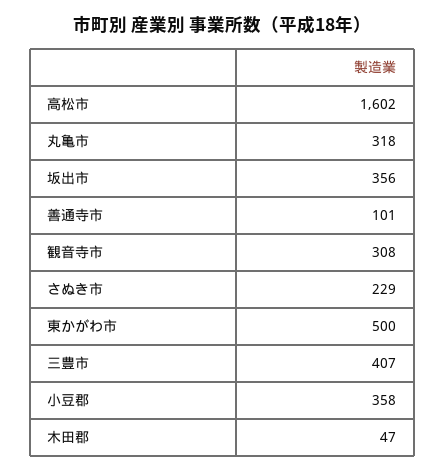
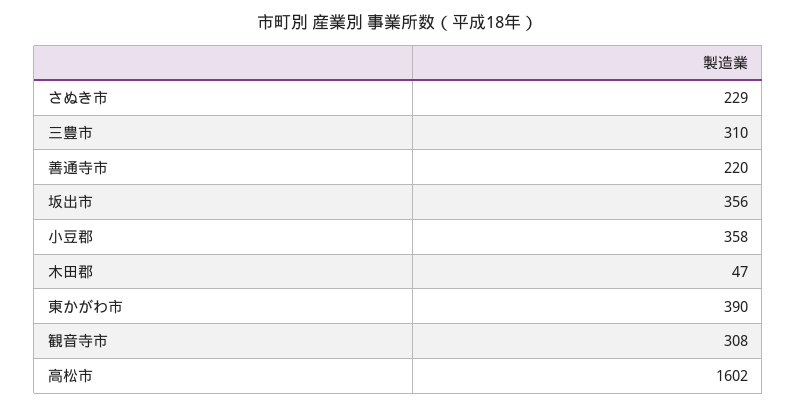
  {
    "高松市": 1602,
-   "丸亀市": 318,
    "坂出市": 356,
-   "善通寺市": 101,
+   "善通寺市": 220,
    "観音寺市": 308,
    "さぬき市": 229,
-   "東かがわ市": 500,
+   "東かがわ市": 390,
-   "三豊市": 407,
+   "三豊市": 310,
    "小豆郡": 358,
    "木田郡": 47
  }

